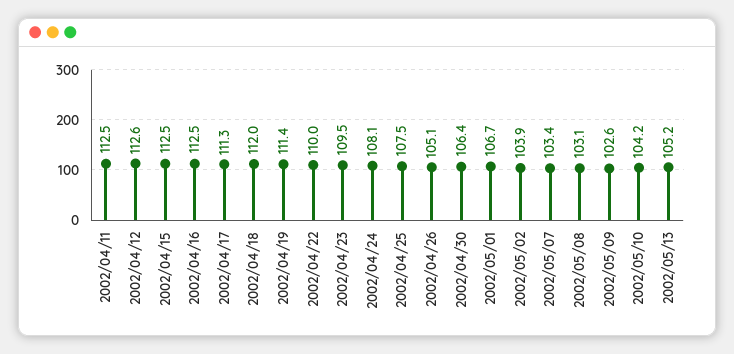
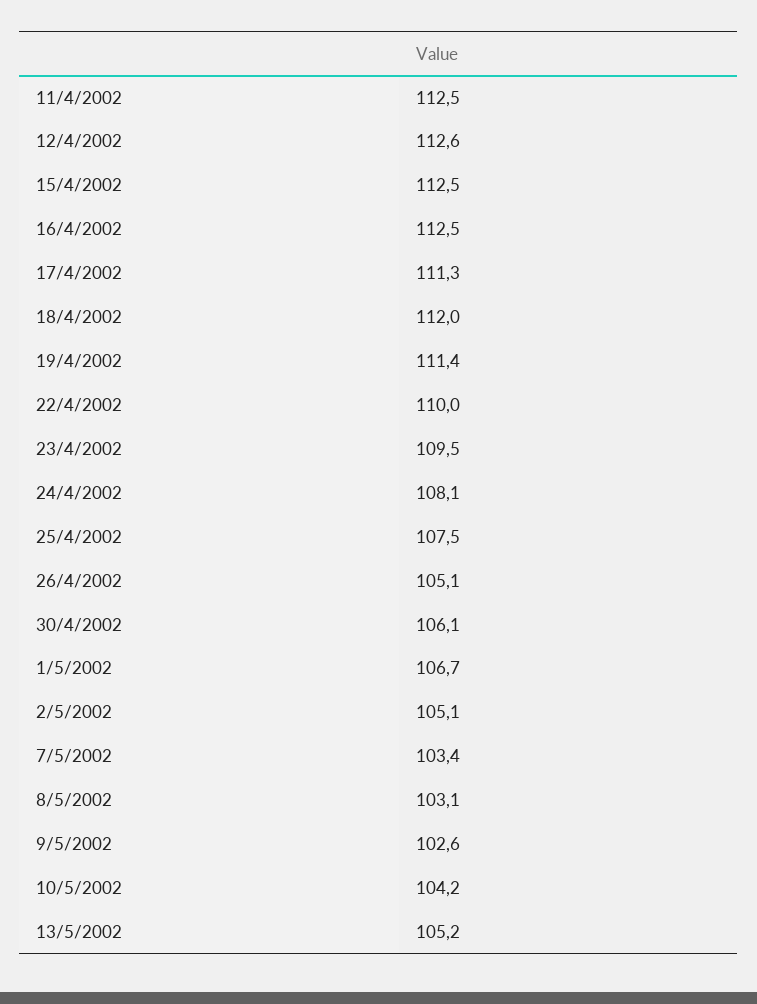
  {
    "2002/04/11": 112.5,
    "2002/04/12": 112.6,
    "2002/04/15": 112.5,
    "2002/04/16": 112.5,
    "2002/04/17": 111.3,
    "2002/04/18": 112,
    "2002/04/19": 111.4,
    "2002/04/22": 110,
    "2002/04/23": 109.5,
    "2002/04/24": 108.1,
    "2002/04/25": 107.5,
    "2002/04/26": 105.1,
-   "2002/04/30": 106.4,
+   "2002/04/30": 106.1,
    "2002/05/01": 106.7,
-   "2002/05/02": 103.9,
+   "2002/05/02": 105.1,
    "2002/05/07": 103.4,
    "2002/05/08": 103.1,
    "2002/05/09": 102.6,
    "2002/05/10": 104.2,
    "2002/05/13": 105.2
  }

